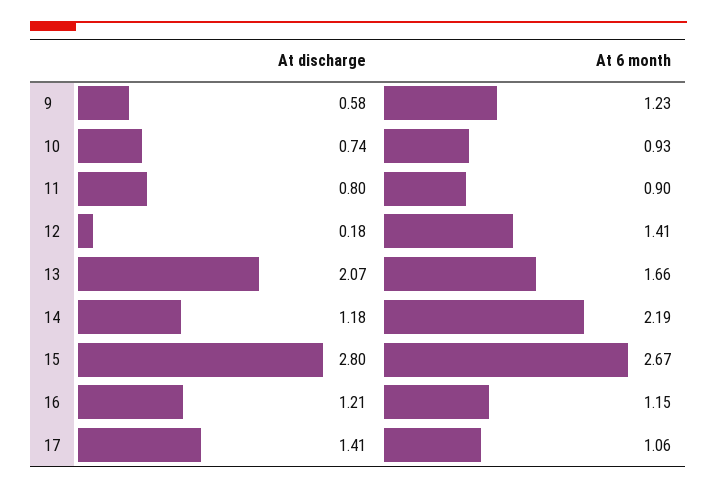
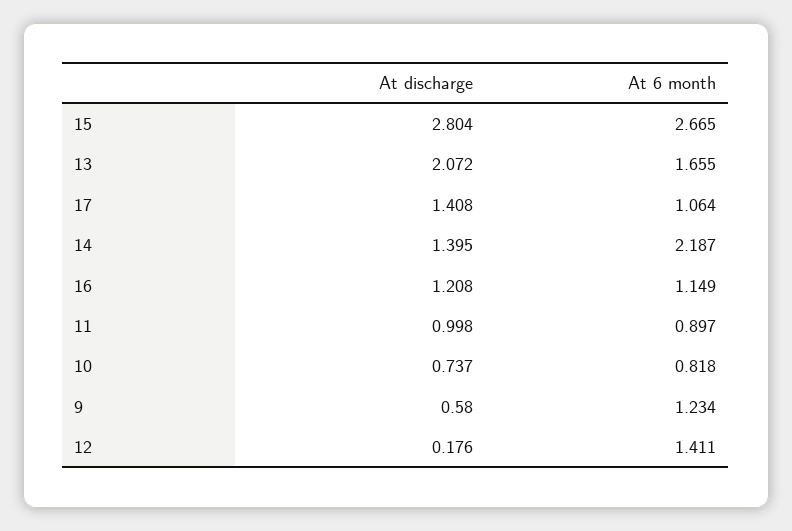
  {
    "At discharge": {
      "9": 0.58,
      "10": 0.737,
-     "11": 0.8,
+     "11": 0.998,
      "12": 0.176,
      "13": 2.072,
-     "14": 1.18,
+     "14": 1.395,
      "15": 2.804,
      "16": 1.208,
      "17": 1.408
    },
    "At 6 month": {
      "9": 1.234,
-     "10": 0.93,
+     "10": 0.818,
      "11": 0.897,
      "12": 1.411,
      "13": 1.655,
      "14": 2.187,
      "15": 2.665,
      "16": 1.149,
      "17": 1.064
    }
  }

